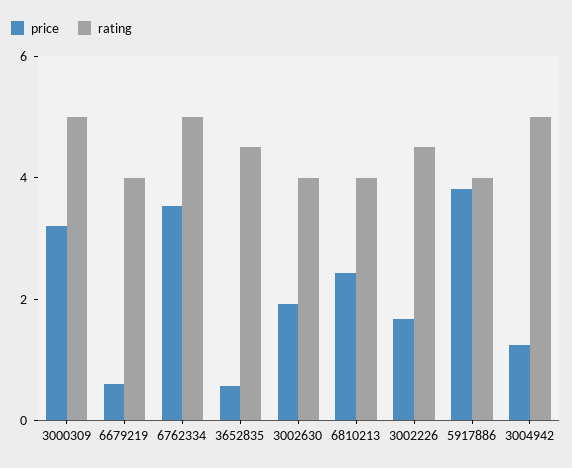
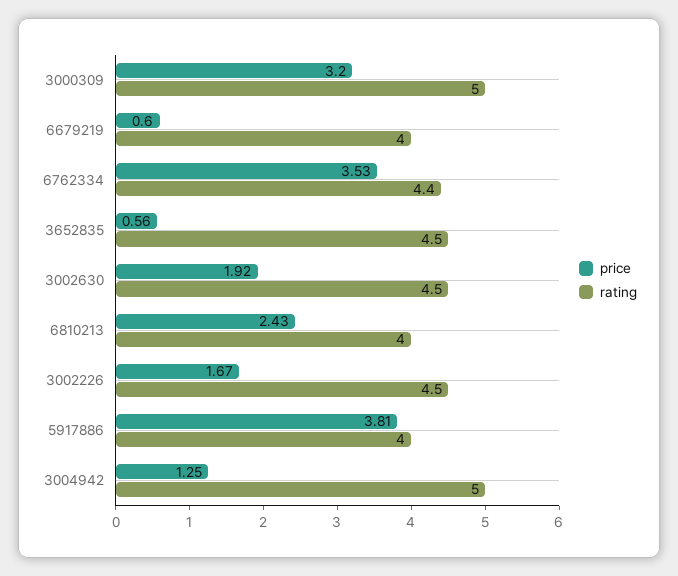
  {
    "price": {
      "3000309": 3.2,
      "6679219": 0.6,
      "6762334": 3.53,
      "3652835": 0.56,
      "3002630": 1.92,
      "6810213": 2.43,
      "3002226": 1.67,
      "5917886": 3.81,
      "3004942": 1.25
    },
    "rating": {
      "3000309": 5,
      "6679219": 4,
-     "6762334": 5,
+     "6762334": 4.4,
      "3652835": 4.5,
-     "3002630": 4,
+     "3002630": 4.5,
      "6810213": 4,
      "3002226": 4.5,
      "5917886": 4,
      "3004942": 5
    }
  }

